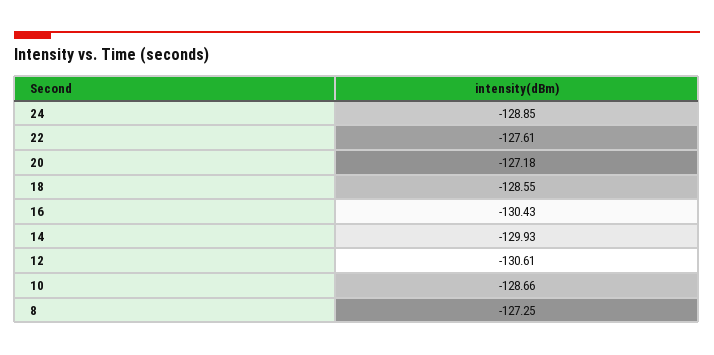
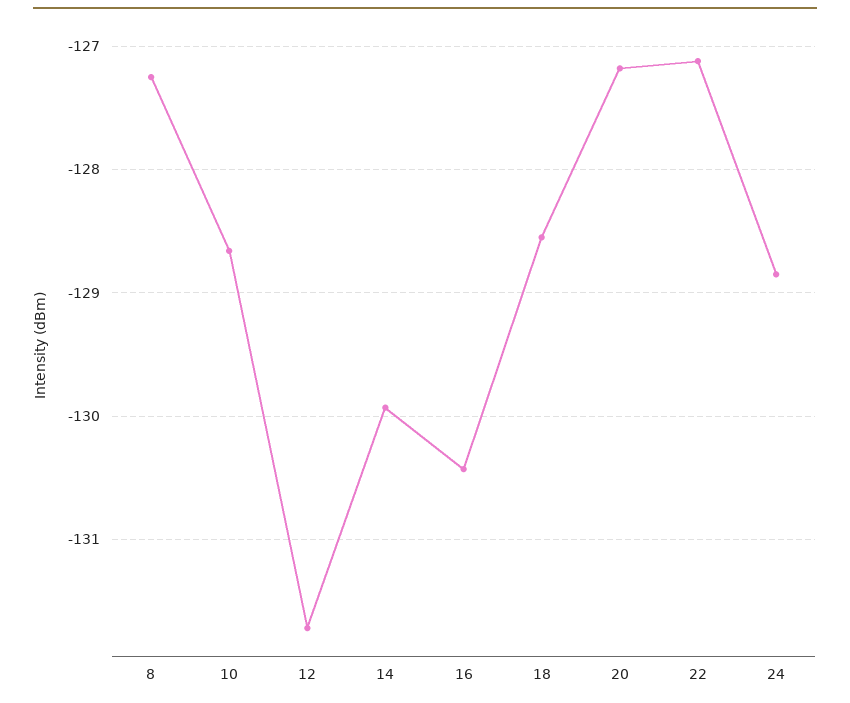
  {
    "24": -128.85,
-   "22": -127.61,
+   "22": -127.1,
    "20": -127.18,
    "18": -128.55,
    "16": -130.43,
    "14": -129.93,
-   "12": -130.61,
+   "12": -131.7,
    "10": -128.66,
    "8": -127.25
  }

